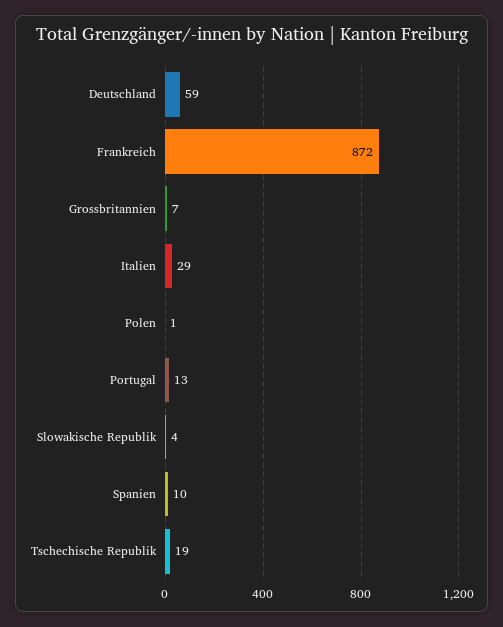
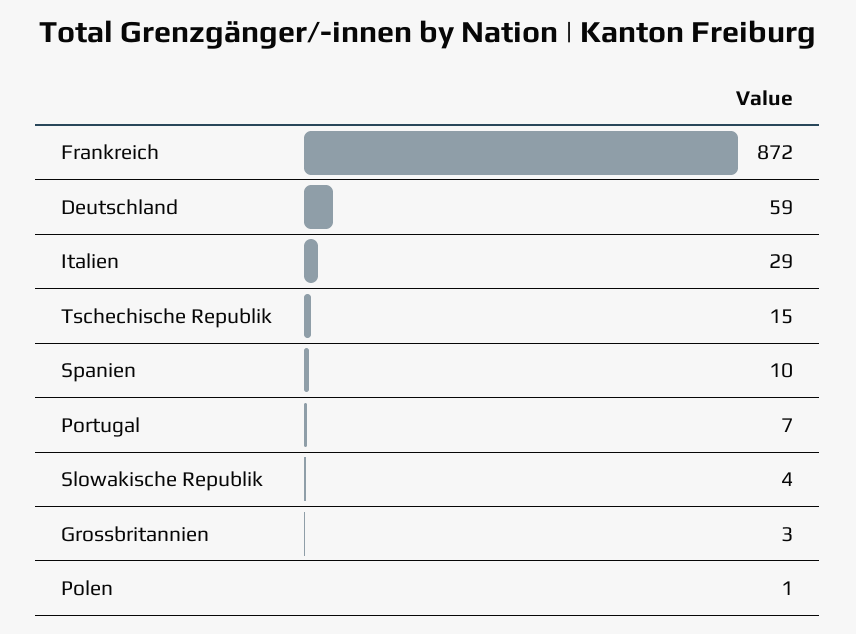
  {
    "Deutschland": 59,
    "Frankreich": 872,
-   "Grossbritannien": 7,
+   "Grossbritannien": 3,
    "Italien": 29,
    "Polen": 1,
-   "Portugal": 13,
+   "Portugal": 7,
    "Slowakische Republik": 4,
    "Spanien": 10,
-   "Tschechische Republik": 19
+   "Tschechische Republik": 15
  }

